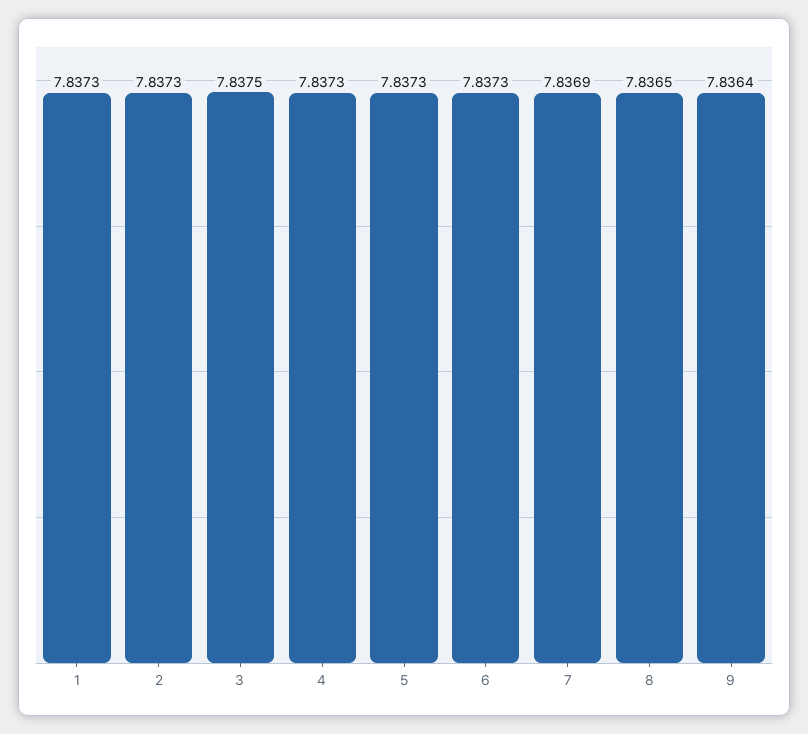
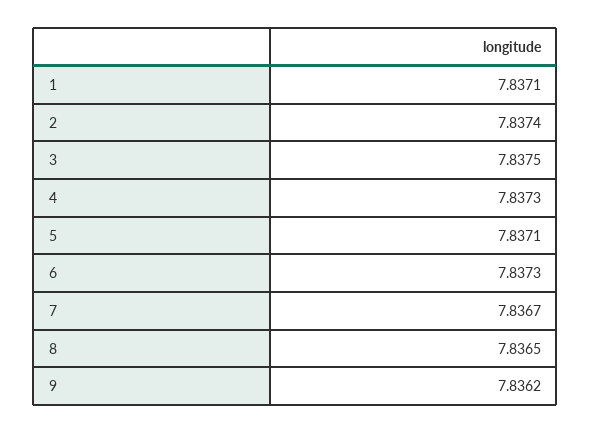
  {
-   "1": 7.8373,
+   "1": 7.8371,
-   "2": 7.8373,
+   "2": 7.8374,
    "3": 7.8375,
    "4": 7.8373,
-   "5": 7.8373,
+   "5": 7.8371,
    "6": 7.8373,
-   "7": 7.8369,
+   "7": 7.8367,
    "8": 7.8365,
-   "9": 7.8364
+   "9": 7.8362
  }

